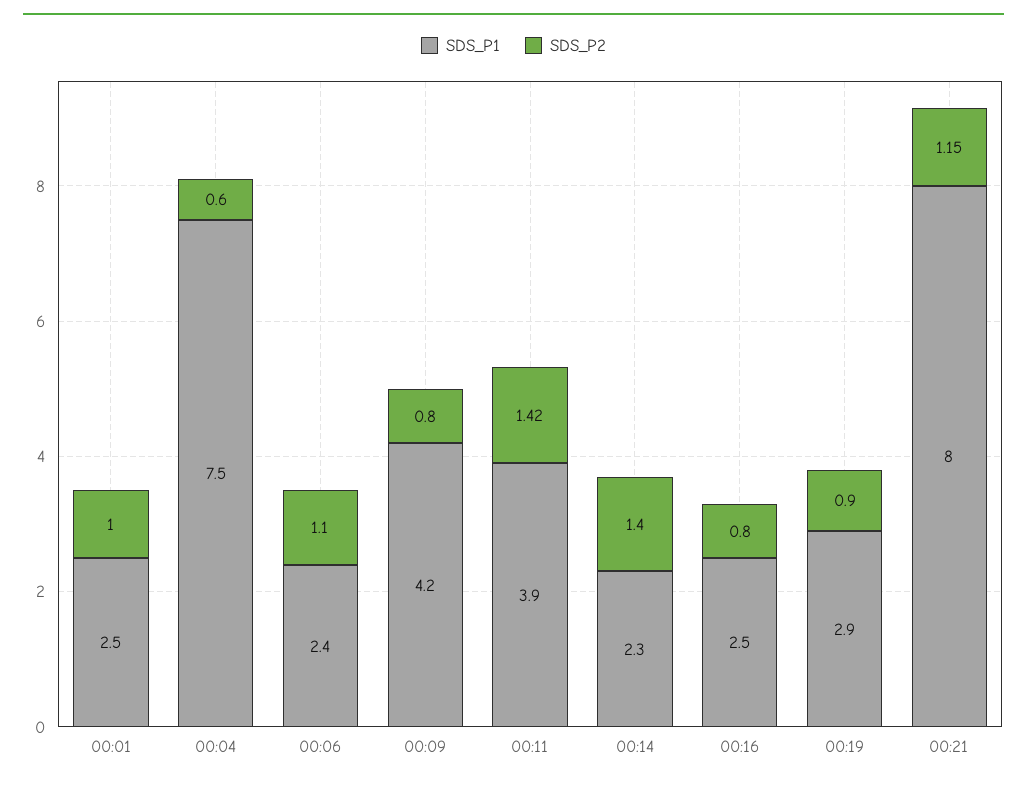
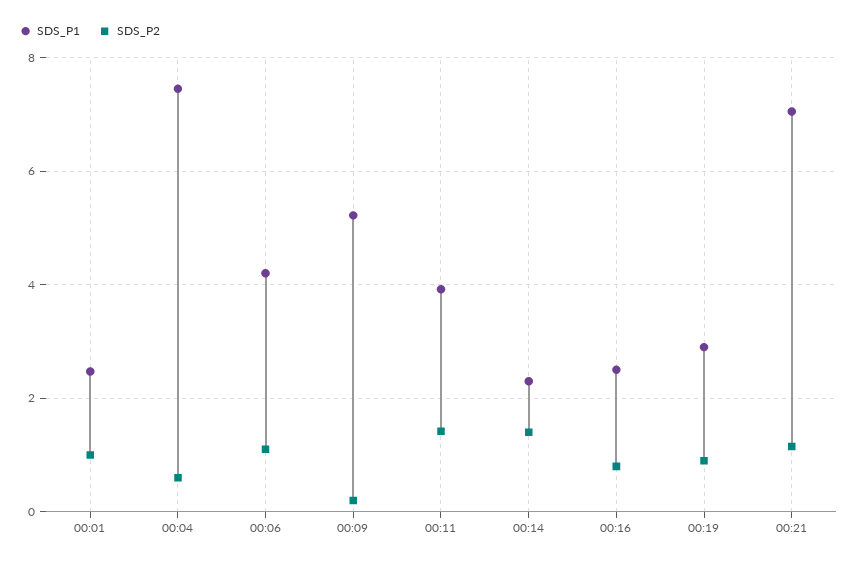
  {
    "SDS_P1": {
      "00:01": 2.5,
      "00:04": 7.5,
-     "00:06": 2.4,
+     "00:06": 4.2,
-     "00:09": 4.2,
+     "00:09": 5.2,
      "00:11": 3.9,
      "00:14": 2.3,
      "00:16": 2.5,
      "00:19": 2.9,
-     "00:21": 8
+     "00:21": 7
    },
    "SDS_P2": {
      "00:01": 1,
      "00:04": 0.6,
      "00:06": 1.1,
-     "00:09": 0.8,
+     "00:09": 0.2,
      "00:11": 1.42,
      "00:14": 1.4,
      "00:16": 0.8,
      "00:19": 0.9,
      "00:21": 1.15
    }
  }

